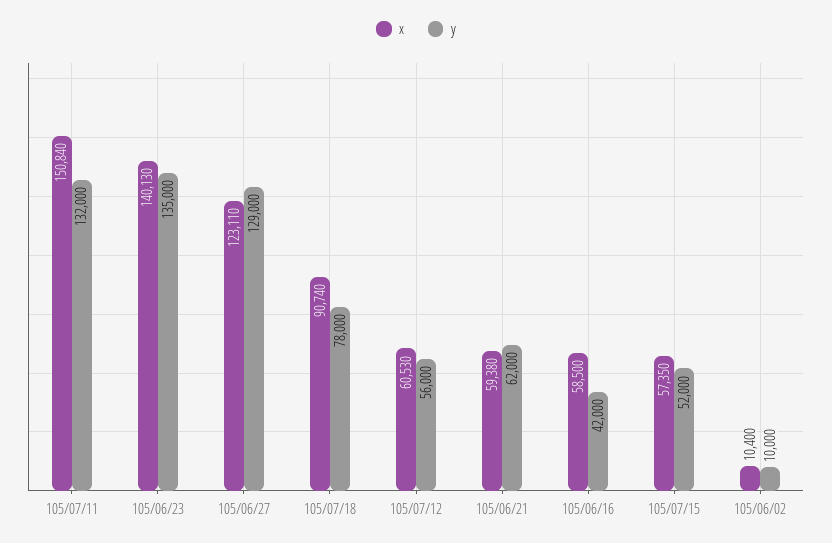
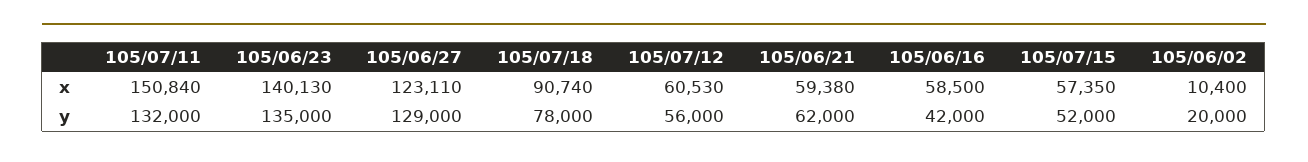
  {
    "x": {
      "105/07/11": 150840,
      "105/06/23": 140130,
      "105/06/27": 123110,
      "105/07/18": 90740,
      "105/07/12": 60530,
      "105/06/21": 59380,
      "105/06/16": 58500,
      "105/07/15": 57350,
      "105/06/02": 10400
    },
    "y": {
      "105/07/11": 132000,
      "105/06/23": 135000,
      "105/06/27": 129000,
      "105/07/18": 78000,
      "105/07/12": 56000,
      "105/06/21": 62000,
      "105/06/16": 42000,
      "105/07/15": 52000,
-     "105/06/02": 10000
+     "105/06/02": 20000
    }
  }

